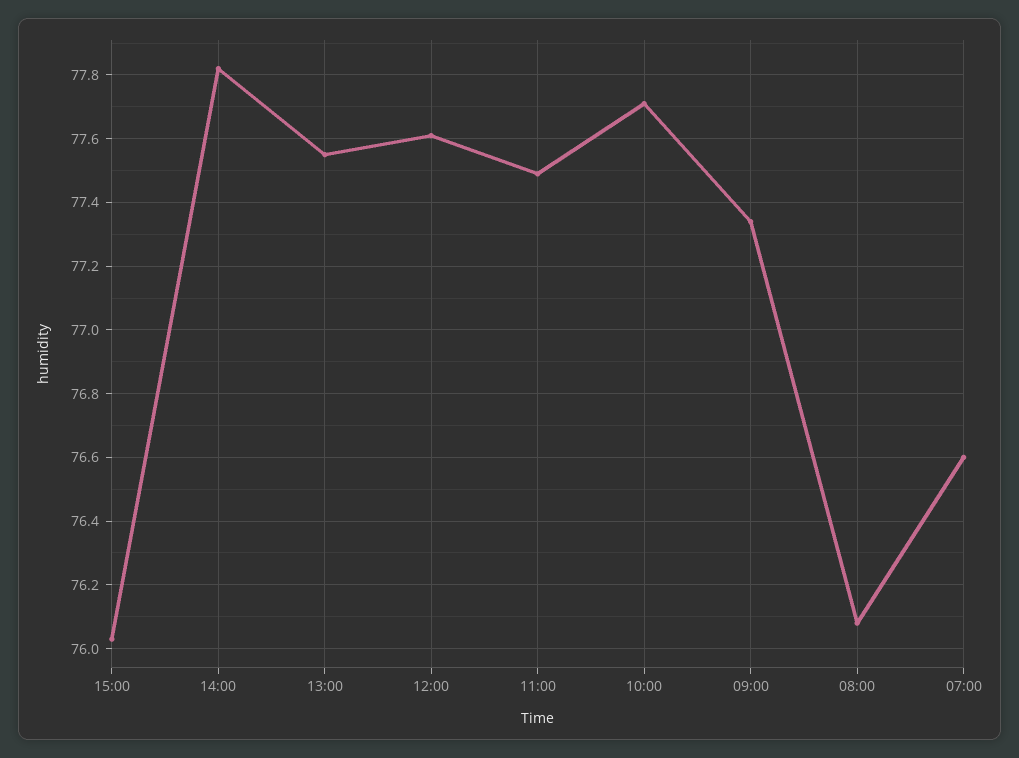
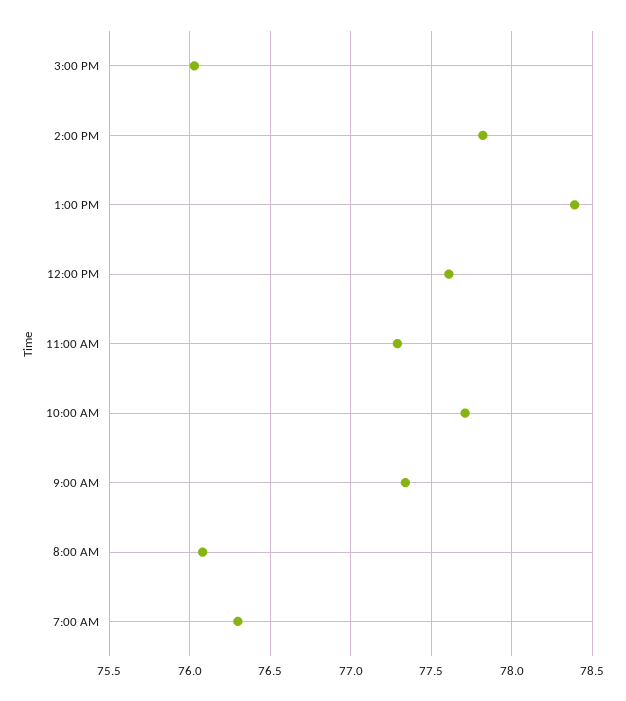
  {
    "15:00": 76.05,
    "14:00": 77.8,
-   "13:00": 77.55,
+   "13:00": 78.4,
    "12:00": 77.6,
-   "11:00": 77.5,
+   "11:00": 77.3,
    "10:00": 77.7,
    "09:00": 77.35,
    "08:00": 76.1,
-   "07:00": 76.6
+   "07:00": 76.3
  }

